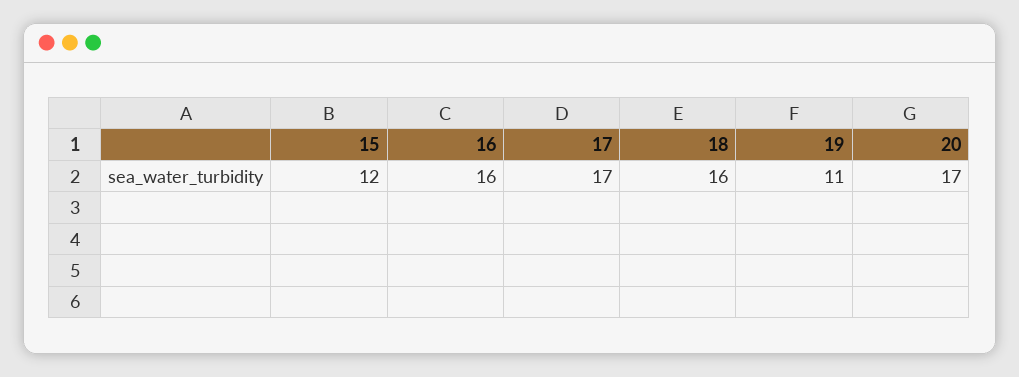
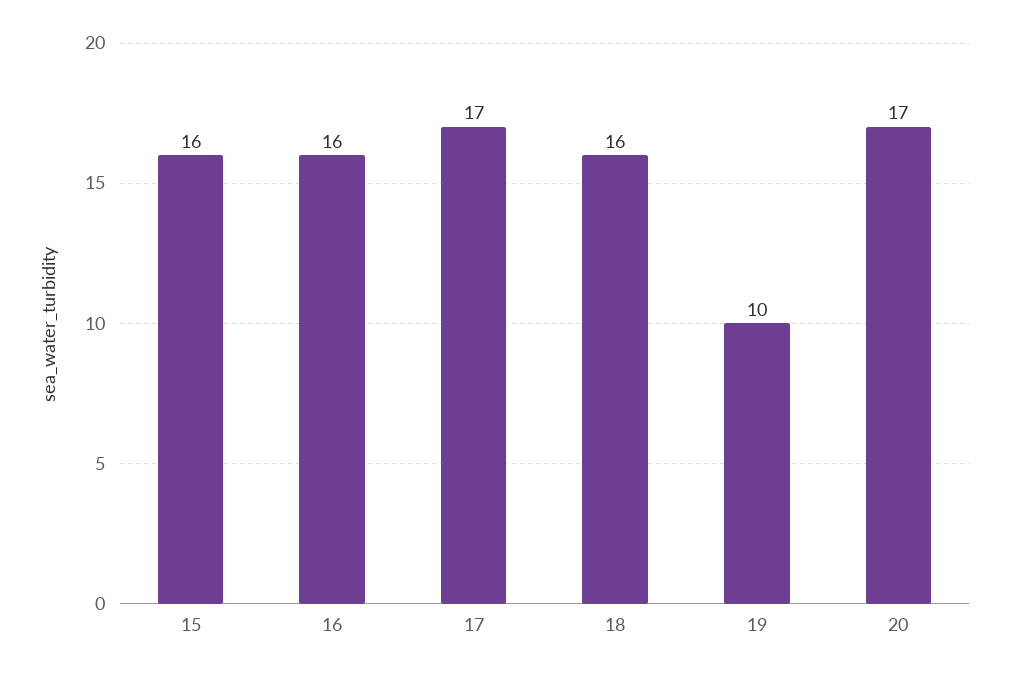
  {
-   "15": 12,
+   "15": 16,
    "16": 16,
    "17": 17,
    "18": 16,
-   "19": 11,
+   "19": 10,
    "20": 17
  }

